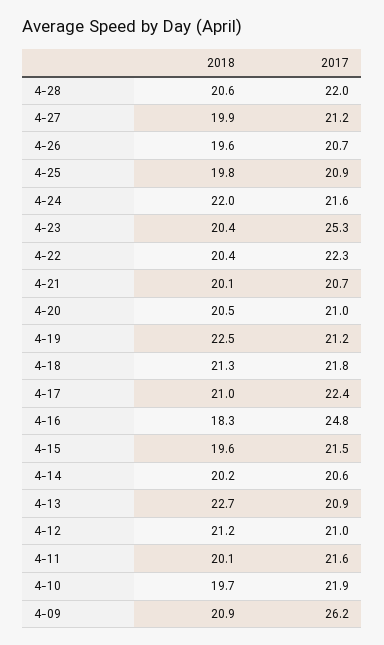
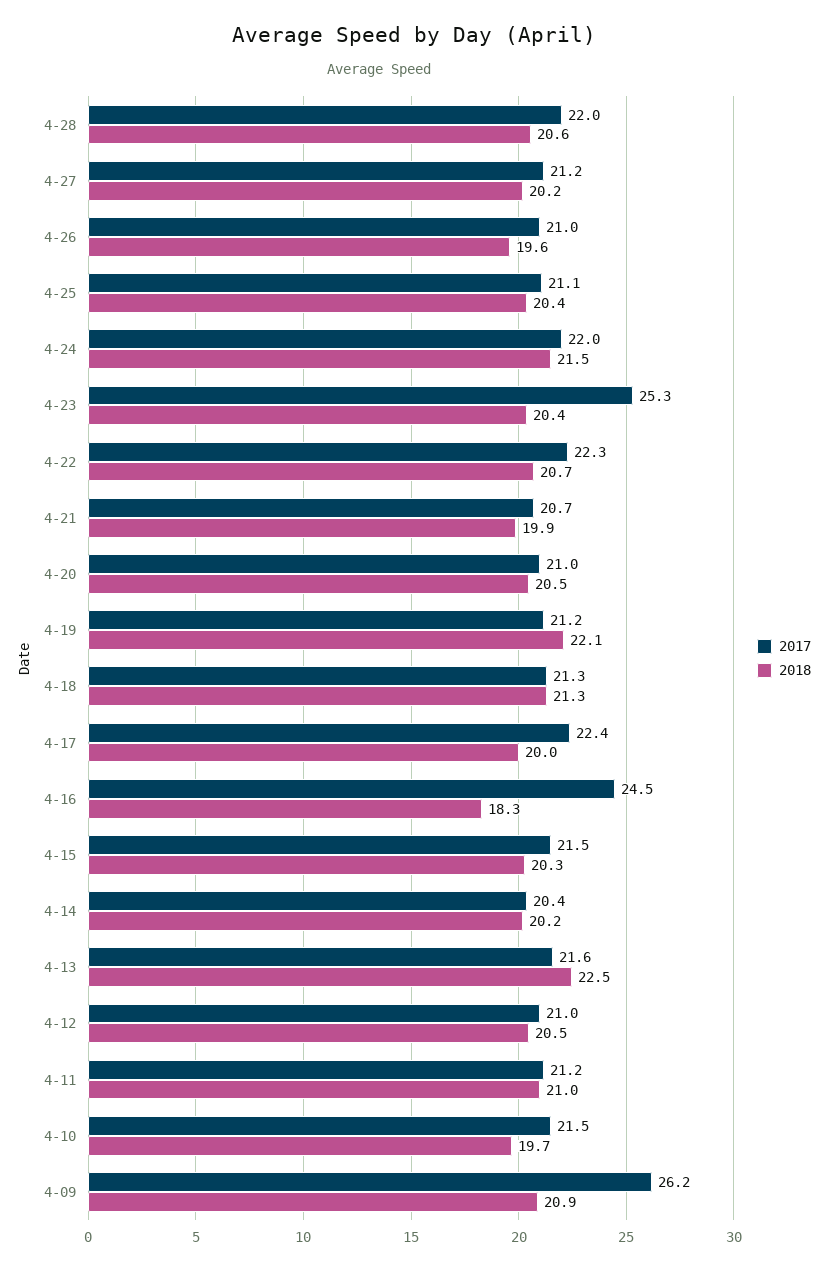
  {
    "2018": {
      "4-28": 20.6,
-     "4-27": 19.9,
+     "4-27": 20.2,
      "4-26": 19.6,
-     "4-25": 19.8,
+     "4-25": 20.4,
-     "4-24": 22,
+     "4-24": 21.5,
      "4-23": 20.4,
-     "4-22": 20.4,
+     "4-22": 20.7,
-     "4-21": 20.1,
+     "4-21": 19.9,
      "4-20": 20.5,
-     "4-19": 22.5,
+     "4-19": 22.1,
      "4-18": 21.3,
-     "4-17": 21,
+     "4-17": 20,
      "4-16": 18.3,
-     "4-15": 19.6,
+     "4-15": 20.3,
      "4-14": 20.2,
-     "4-13": 22.7,
+     "4-13": 22.5,
-     "4-12": 21.2,
+     "4-12": 20.5,
-     "4-11": 20.1,
+     "4-11": 21,
      "4-10": 19.7,
      "4-09": 20.9
    },
    "2017": {
      "4-28": 22,
      "4-27": 21.2,
-     "4-26": 20.7,
+     "4-26": 21,
-     "4-25": 20.9,
+     "4-25": 21.1,
-     "4-24": 21.6,
+     "4-24": 22,
      "4-23": 25.3,
      "4-22": 22.3,
      "4-21": 20.7,
      "4-20": 21,
      "4-19": 21.2,
-     "4-18": 21.8,
+     "4-18": 21.3,
      "4-17": 22.4,
-     "4-16": 24.8,
+     "4-16": 24.5,
      "4-15": 21.5,
-     "4-14": 20.6,
+     "4-14": 20.4,
-     "4-13": 20.9,
+     "4-13": 21.6,
      "4-12": 21,
-     "4-11": 21.6,
+     "4-11": 21.2,
-     "4-10": 21.9,
+     "4-10": 21.5,
      "4-09": 26.2
    }
  }

